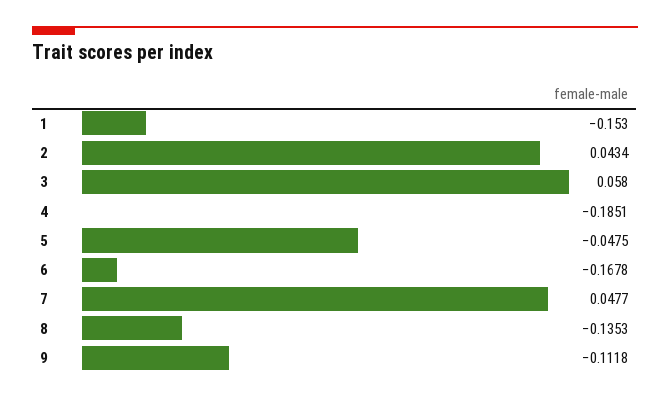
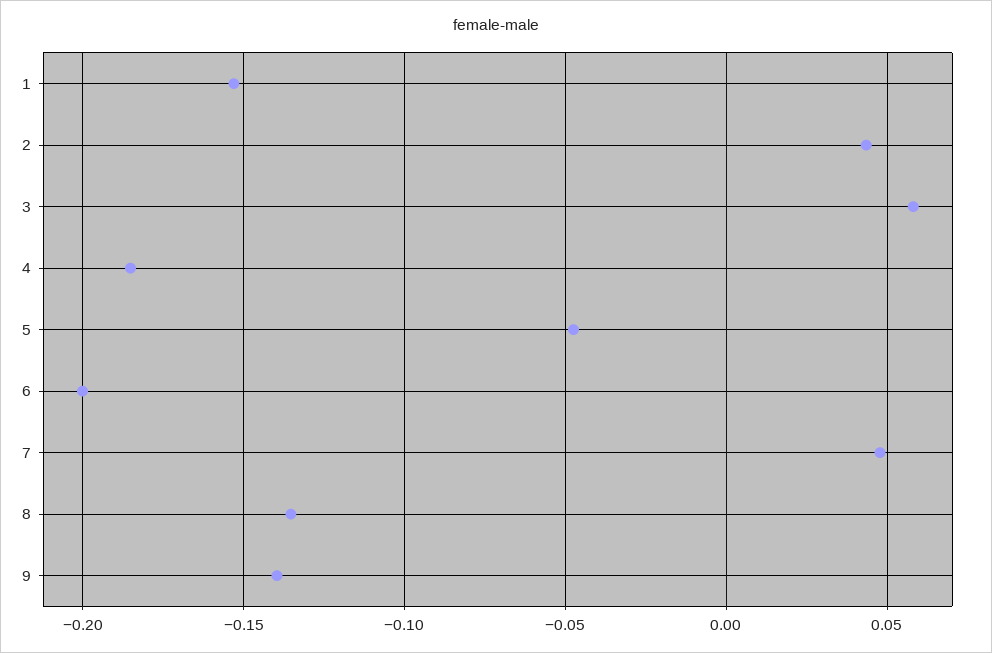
  {
    "1": -0.153,
    "2": 0.0434,
    "3": 0.058,
    "4": -0.1851,
    "5": -0.0475,
-   "6": -0.1678,
+   "6": -0.2,
    "7": 0.0477,
    "8": -0.1353,
-   "9": -0.1118
+   "9": -0.14
  }

